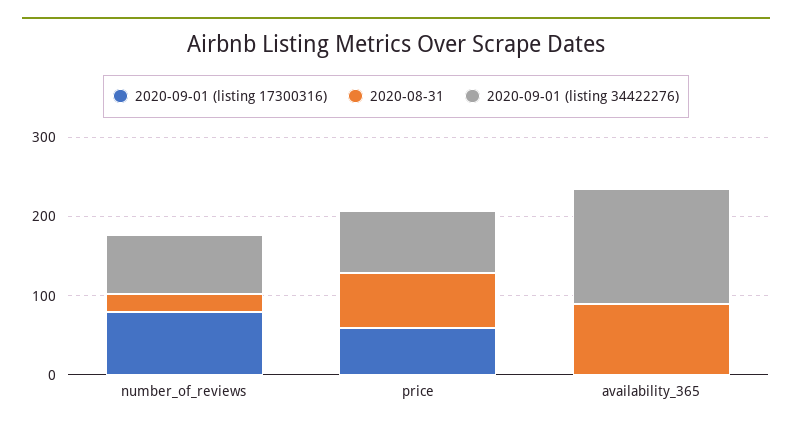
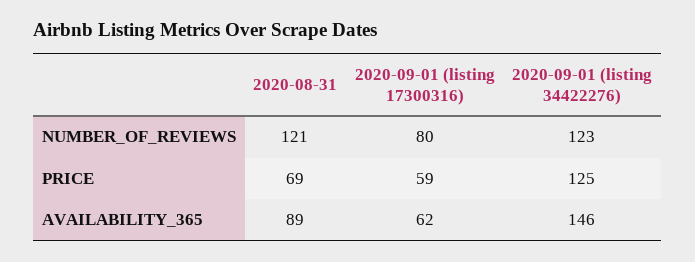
  {
    "2020-09-01 (listing 17300316)": {
      "number_of_reviews": 80,
      "price": 59,
-     "availability_365": 0
+     "availability_365": 62
    },
    "2020-08-31": {
-     "number_of_reviews": 20,
+     "number_of_reviews": 121,
      "price": 69,
      "availability_365": 89
    },
    "2020-09-01 (listing 34422276)": {
-     "number_of_reviews": 80,
+     "number_of_reviews": 123,
-     "price": 80,
+     "price": 125,
      "availability_365": 146
    }
  }

